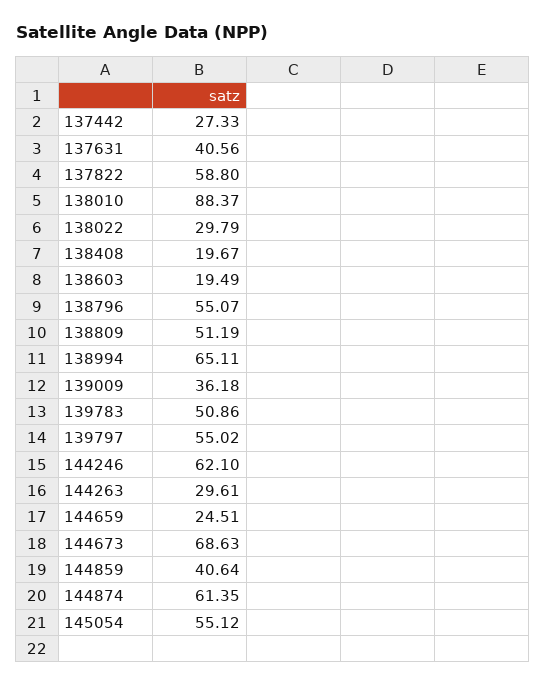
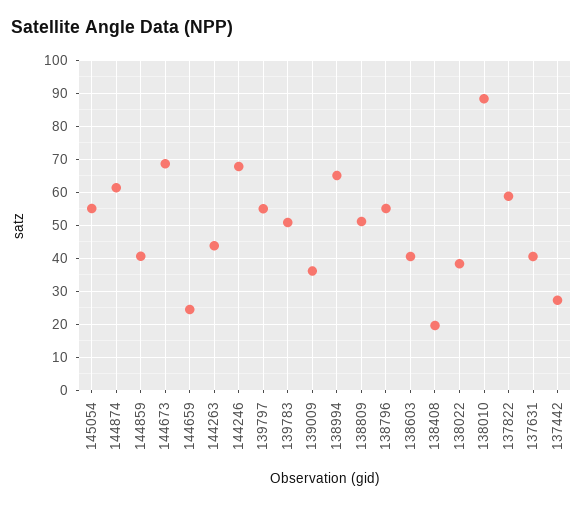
  {
    "137442": 27.33,
    "137631": 40.56,
    "137822": 58.8,
    "138010": 88.37,
-   "138022": 29.79,
+   "138022": 38,
    "138408": 19.67,
-   "138603": 19.49,
+   "138603": 40,
    "138796": 55.07,
    "138809": 51.19,
    "138994": 65.11,
    "139009": 36.18,
    "139783": 50.86,
    "139797": 55.02,
-   "144246": 62.1,
+   "144246": 68,
-   "144263": 29.61,
+   "144263": 44,
    "144659": 24.51,
    "144673": 68.63,
    "144859": 40.64,
    "144874": 61.35,
    "145054": 55.12
  }

